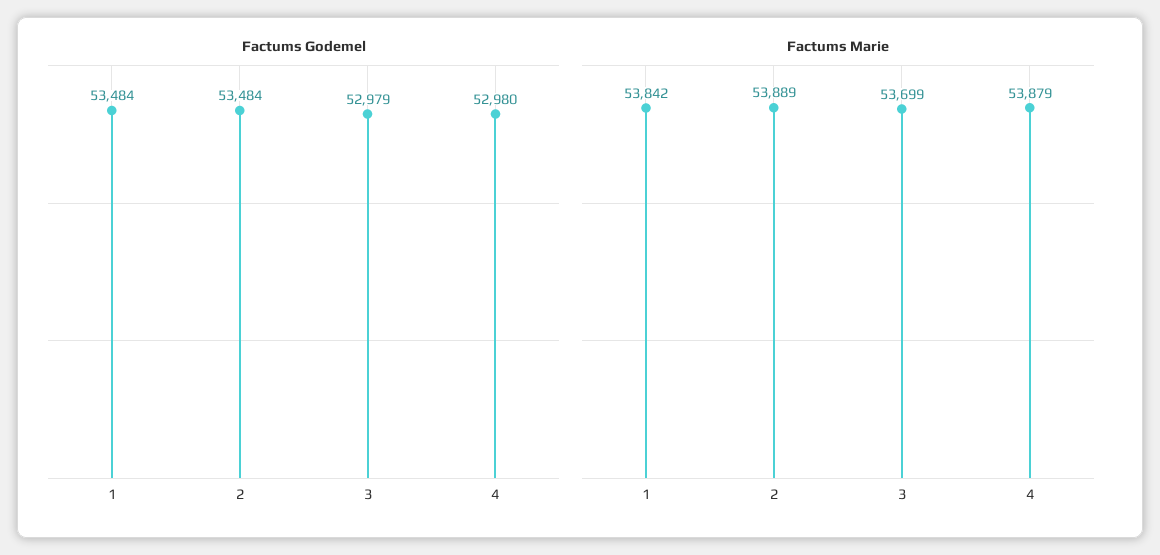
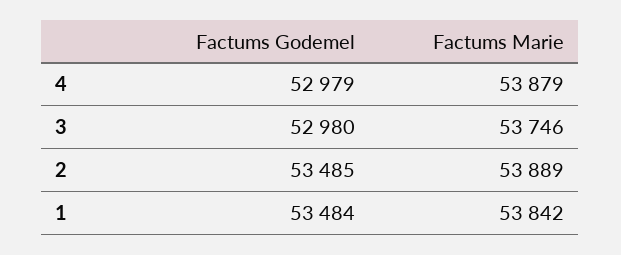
  {
    "Factums Godemel": {
      "1": 53484,
-     "2": 53484,
+     "2": 53485,
-     "3": 52979,
+     "3": 52980,
-     "4": 52980
+     "4": 52979
    },
    "Factums Marie": {
      "1": 53842,
      "2": 53889,
-     "3": 53699,
+     "3": 53746,
      "4": 53879
    }
  }

